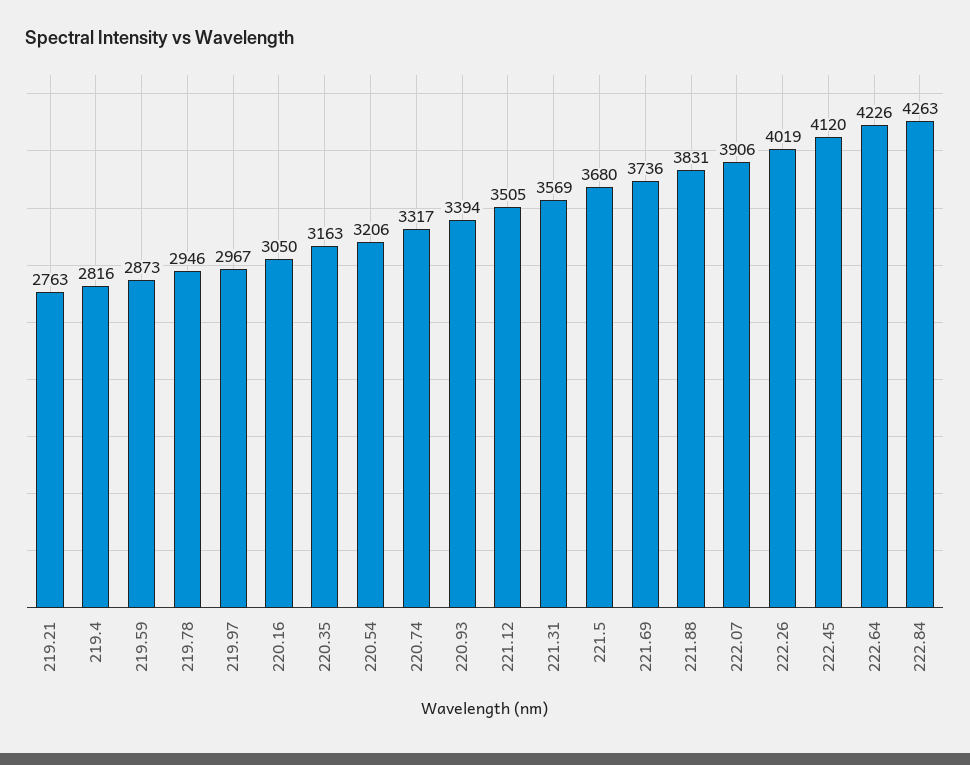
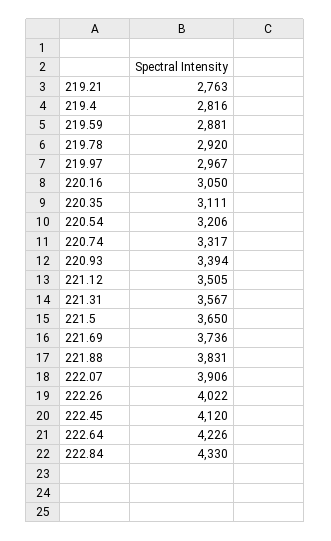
  {
    "219.21": 2763,
    "219.4": 2816,
-   "219.59": 2873,
+   "219.59": 2881,
-   "219.78": 2946,
+   "219.78": 2920,
    "219.97": 2967,
    "220.16": 3050,
-   "220.35": 3163,
+   "220.35": 3111,
    "220.54": 3206,
    "220.74": 3317,
    "220.93": 3394,
    "221.12": 3505,
-   "221.31": 3569,
+   "221.31": 3567,
-   "221.5": 3680,
+   "221.5": 3650,
    "221.69": 3736,
    "221.88": 3831,
    "222.07": 3906,
-   "222.26": 4019,
+   "222.26": 4022,
    "222.45": 4120,
    "222.64": 4226,
-   "222.84": 4263
+   "222.84": 4330
  }

